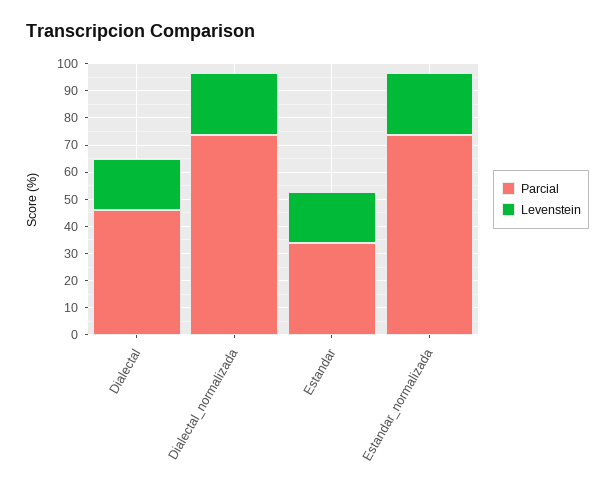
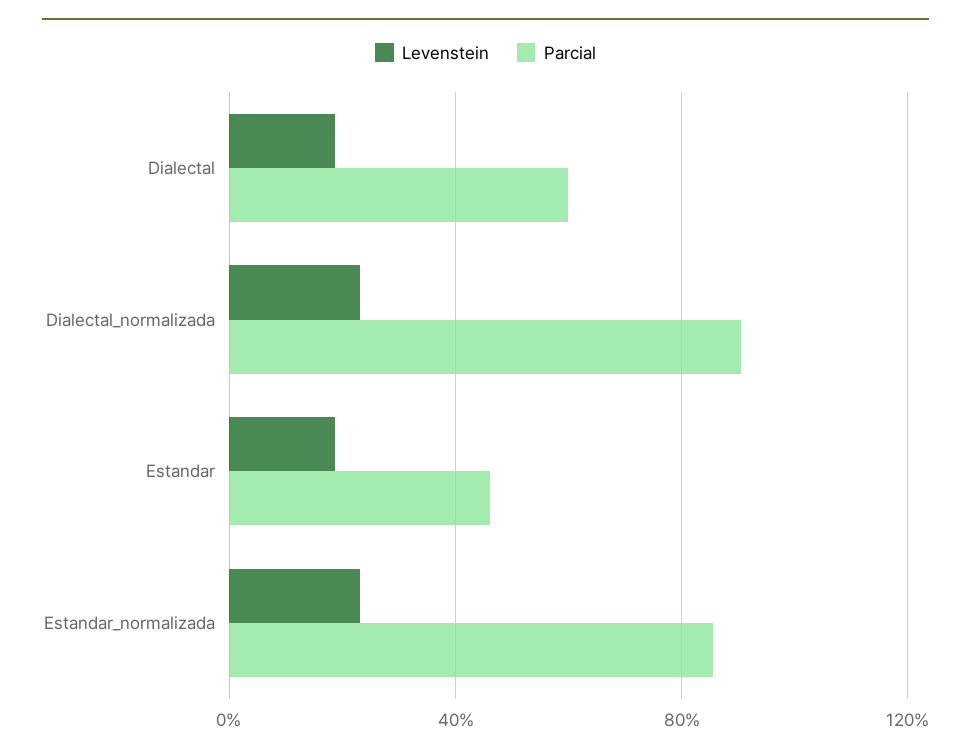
  {
    "Parcial": {
-     "Dialectal": 45,
+     "Dialectal": 60,
-     "Dialectal_normalizada": 75,
+     "Dialectal_normalizada": 90,
-     "Estandar": 35,
+     "Estandar": 45,
-     "Estandar_normalizada": 75
+     "Estandar_normalizada": 85
    },
    "Levenstein": {
      "Dialectal": 20,
      "Dialectal_normalizada": 25,
      "Estandar": 20,
      "Estandar_normalizada": 25
    }
  }

